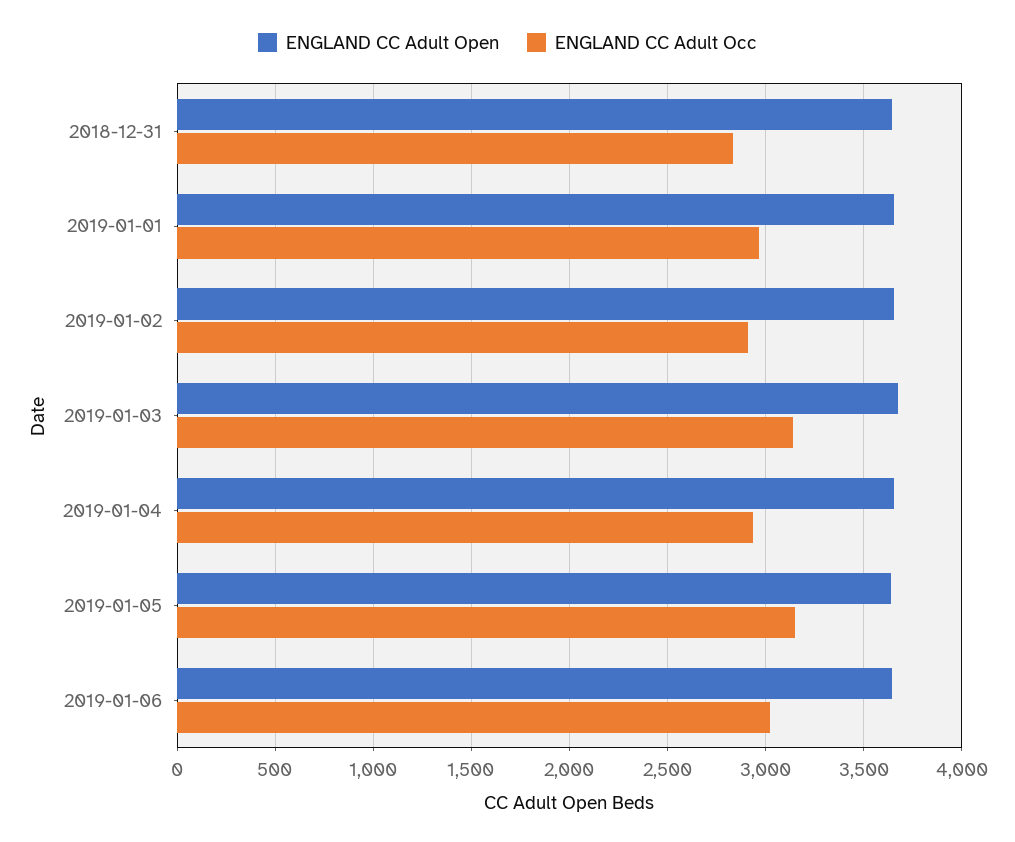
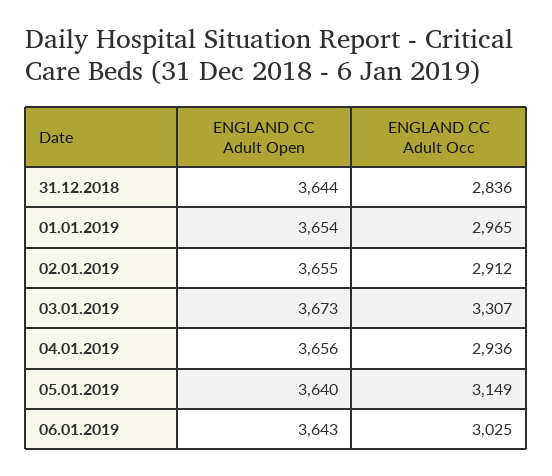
  {
    "ENGLAND CC Adult Open": {
      "2018-12-31": 3644,
      "2019-01-01": 3654,
      "2019-01-02": 3655,
      "2019-01-03": 3673,
      "2019-01-04": 3656,
      "2019-01-05": 3640,
      "2019-01-06": 3643
    },
    "ENGLAND CC Adult Occ": {
      "2018-12-31": 2836,
      "2019-01-01": 2965,
      "2019-01-02": 2912,
-     "2019-01-03": 3150,
+     "2019-01-03": 3307,
      "2019-01-04": 2936,
      "2019-01-05": 3149,
      "2019-01-06": 3025
    }
  }

